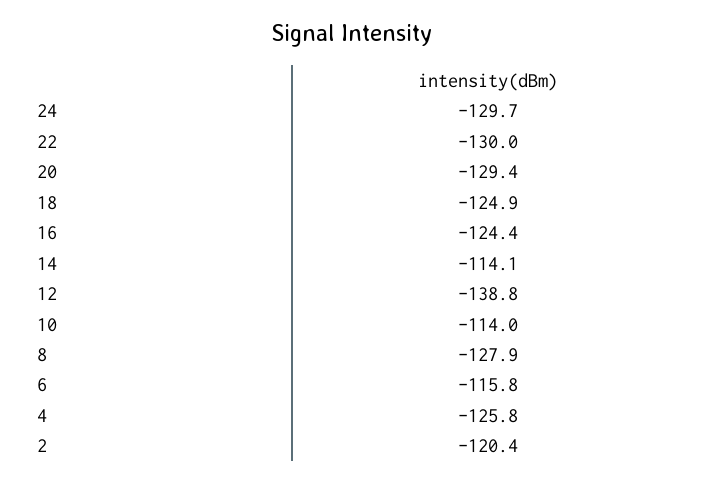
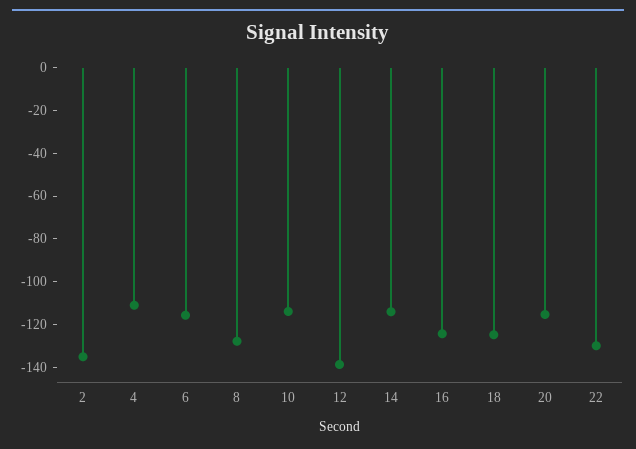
  {
-   "24": -129.7,
    "22": -130,
-   "20": -129.4,
+   "20": -115,
    "18": -124.9,
    "16": -124.4,
    "14": -114.1,
    "12": -138.8,
    "10": -114,
    "8": -127.9,
    "6": -115.8,
-   "4": -125.8,
+   "4": -110,
-   "2": -120.4
+   "2": -135
  }

